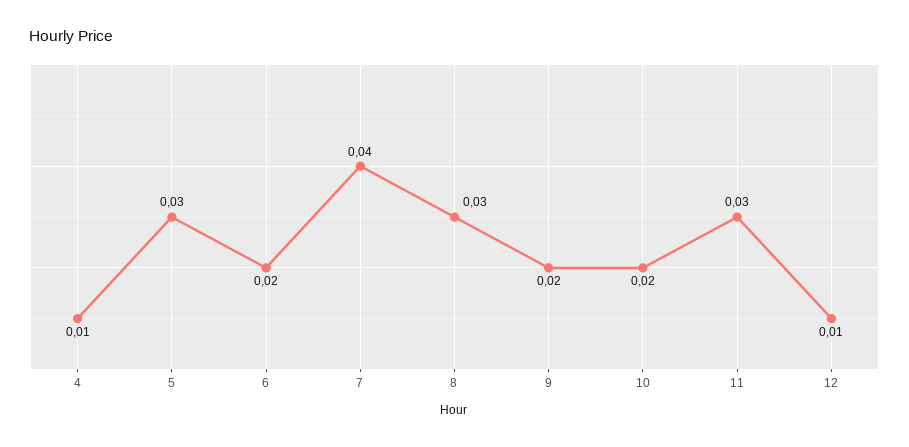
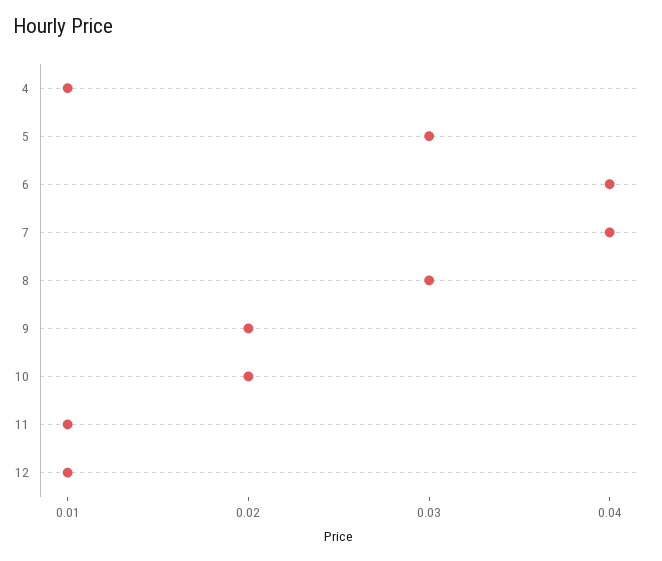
  {
    "4": 0.01,
    "5": 0.03,
-   "6": 0.02,
+   "6": 0.04,
    "7": 0.04,
    "8": 0.03,
    "9": 0.02,
    "10": 0.02,
-   "11": 0.03,
+   "11": 0.01,
    "12": 0.01
  }

